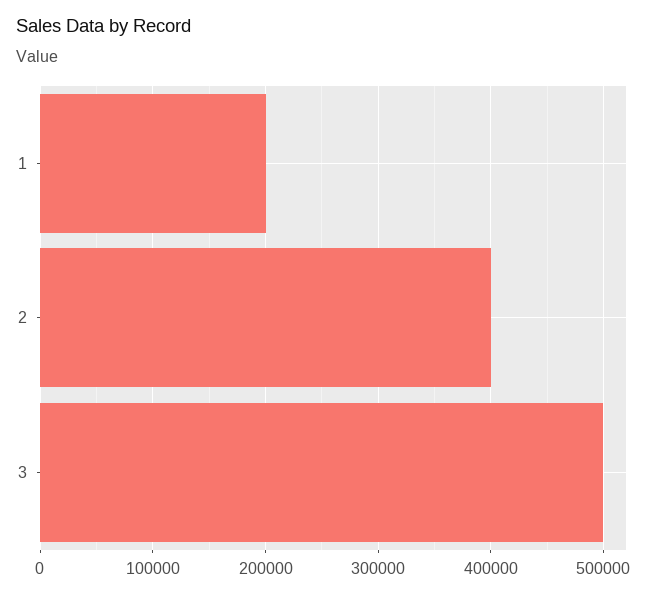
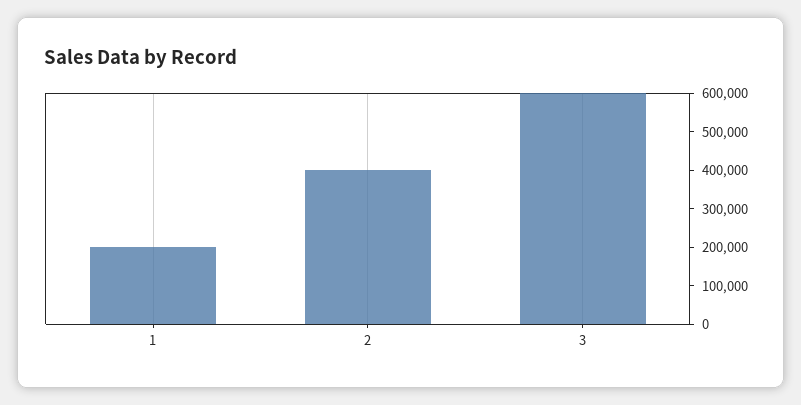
  {
    "1": 200000,
    "2": 400000,
-   "3": 500000
+   "3": 600000
  }

